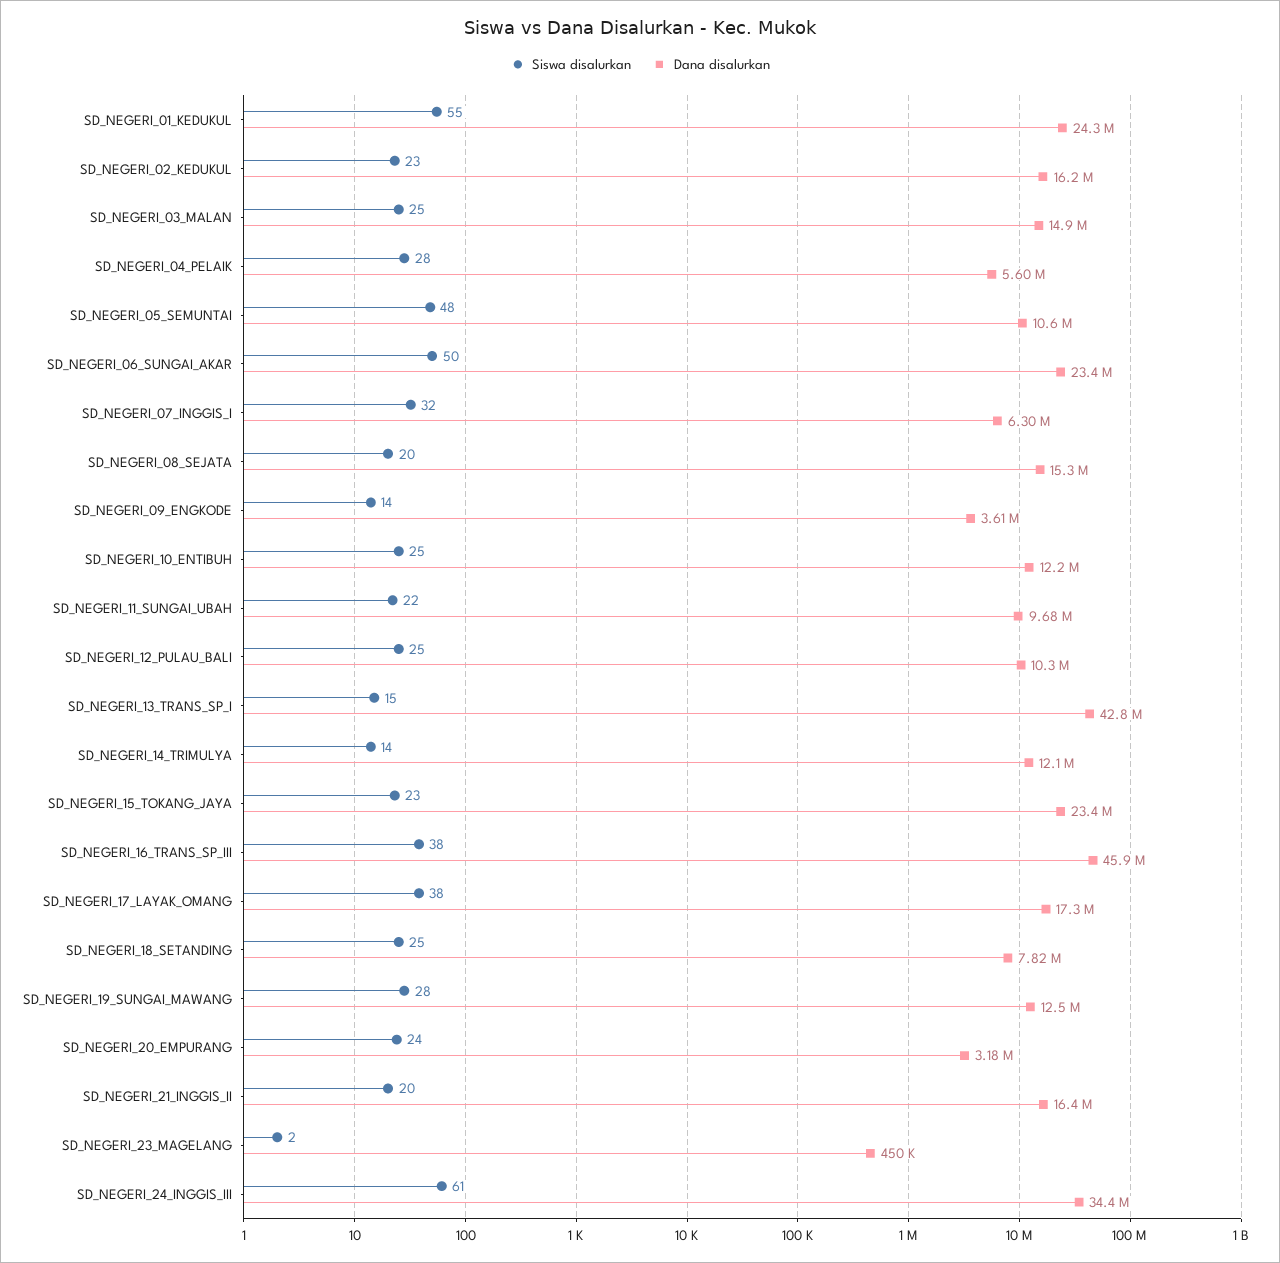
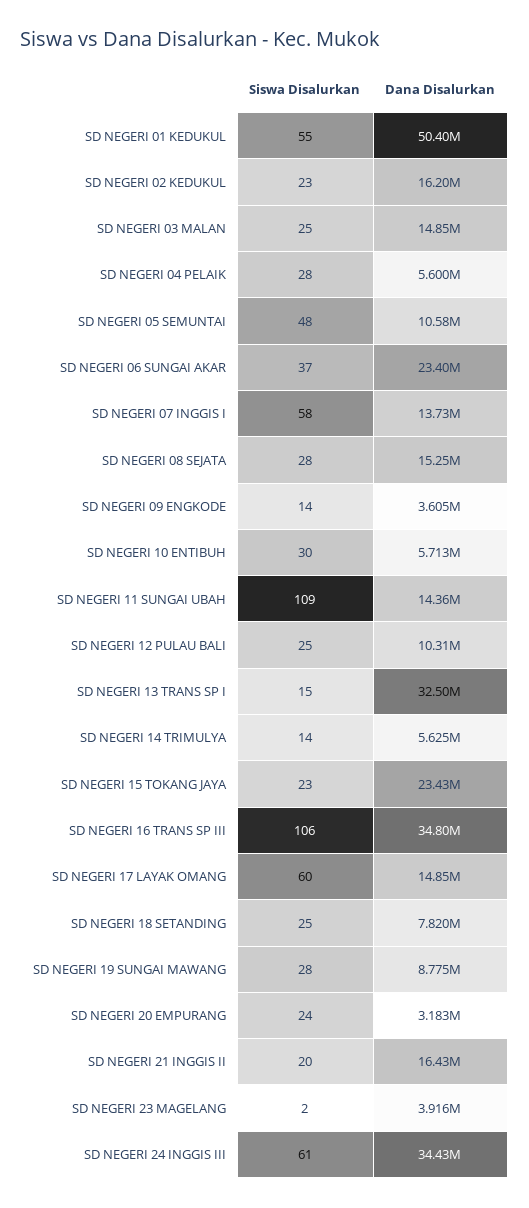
  {
    "Siswa disalurkan": {
      "SD_NEGERI_01_KEDUKUL": 55,
      "SD_NEGERI_02_KEDUKUL": 23,
      "SD_NEGERI_03_MALAN": 25,
      "SD_NEGERI_04_PELAIK": 28,
      "SD_NEGERI_05_SEMUNTAI": 48,
-     "SD_NEGERI_06_SUNGAI_AKAR": 50,
+     "SD_NEGERI_06_SUNGAI_AKAR": 37,
-     "SD_NEGERI_07_INGGIS_I": 32,
+     "SD_NEGERI_07_INGGIS_I": 58,
-     "SD_NEGERI_08_SEJATA": 20,
+     "SD_NEGERI_08_SEJATA": 28,
      "SD_NEGERI_09_ENGKODE": 14,
-     "SD_NEGERI_10_ENTIBUH": 25,
+     "SD_NEGERI_10_ENTIBUH": 30,
-     "SD_NEGERI_11_SUNGAI_UBAH": 22,
+     "SD_NEGERI_11_SUNGAI_UBAH": 109,
      "SD_NEGERI_12_PULAU_BALI": 25,
      "SD_NEGERI_13_TRANS_SP_I": 15,
      "SD_NEGERI_14_TRIMULYA": 14,
      "SD_NEGERI_15_TOKANG_JAYA": 23,
-     "SD_NEGERI_16_TRANS_SP_III": 38,
+     "SD_NEGERI_16_TRANS_SP_III": 106,
-     "SD_NEGERI_17_LAYAK_OMANG": 38,
+     "SD_NEGERI_17_LAYAK_OMANG": 60,
      "SD_NEGERI_18_SETANDING": 25,
      "SD_NEGERI_19_SUNGAI_MAWANG": 28,
      "SD_NEGERI_20_EMPURANG": 24,
      "SD_NEGERI_21_INGGIS_II": 20,
      "SD_NEGERI_23_MAGELANG": 2,
      "SD_NEGERI_24_INGGIS_III": 61
    },
    "Dana disalurkan": {
-     "SD_NEGERI_01_KEDUKUL": 24300000,
+     "SD_NEGERI_01_KEDUKUL": 50400000,
      "SD_NEGERI_02_KEDUKUL": 16200000,
      "SD_NEGERI_03_MALAN": 14850000,
      "SD_NEGERI_04_PELAIK": 5600000,
      "SD_NEGERI_05_SEMUNTAI": 10580000,
      "SD_NEGERI_06_SUNGAI_AKAR": 23400000,
-     "SD_NEGERI_07_INGGIS_I": 6300000,
+     "SD_NEGERI_07_INGGIS_I": 13730000,
      "SD_NEGERI_08_SEJATA": 15250000,
      "SD_NEGERI_09_ENGKODE": 3605000,
-     "SD_NEGERI_10_ENTIBUH": 12200000,
+     "SD_NEGERI_10_ENTIBUH": 5713000,
-     "SD_NEGERI_11_SUNGAI_UBAH": 9680000,
+     "SD_NEGERI_11_SUNGAI_UBAH": 14360000,
      "SD_NEGERI_12_PULAU_BALI": 10310000,
-     "SD_NEGERI_13_TRANS_SP_I": 42800000,
+     "SD_NEGERI_13_TRANS_SP_I": 32500000,
-     "SD_NEGERI_14_TRIMULYA": 12100000,
+     "SD_NEGERI_14_TRIMULYA": 5625000,
      "SD_NEGERI_15_TOKANG_JAYA": 23430000,
-     "SD_NEGERI_16_TRANS_SP_III": 45900000,
+     "SD_NEGERI_16_TRANS_SP_III": 34800000,
-     "SD_NEGERI_17_LAYAK_OMANG": 17300000,
+     "SD_NEGERI_17_LAYAK_OMANG": 14850000,
      "SD_NEGERI_18_SETANDING": 7820000,
-     "SD_NEGERI_19_SUNGAI_MAWANG": 12500000,
+     "SD_NEGERI_19_SUNGAI_MAWANG": 8775000,
      "SD_NEGERI_20_EMPURANG": 3183000,
      "SD_NEGERI_21_INGGIS_II": 16430000,
-     "SD_NEGERI_23_MAGELANG": 450000,
+     "SD_NEGERI_23_MAGELANG": 3916000,
      "SD_NEGERI_24_INGGIS_III": 34430000
    }
  }

